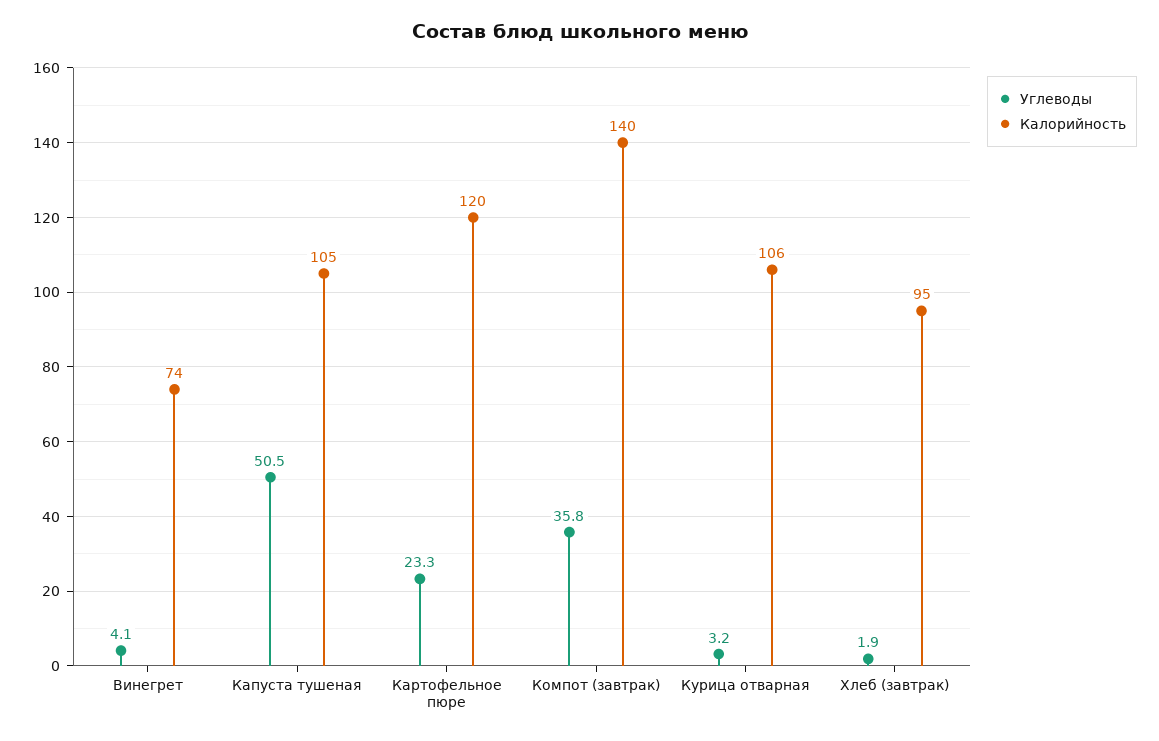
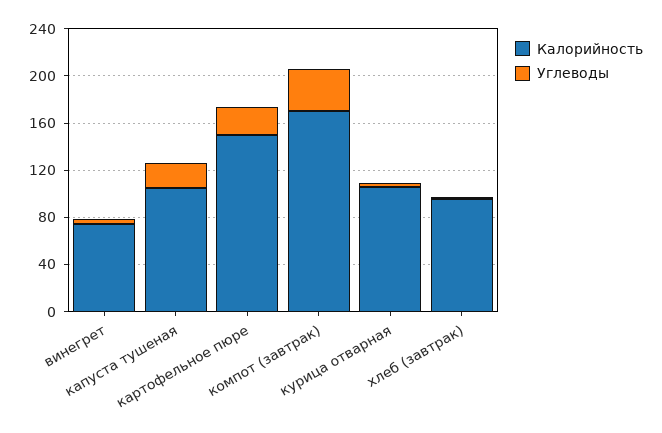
  {
    "Углеводы": {
      "Винегрет": 4.1,
-     "Капуста тушеная": 50.5,
+     "Капуста тушеная": 20,
      "Картофельное пюре": 23.3,
      "Компот (завтрак)": 35.8,
      "Курица отварная": 3.2,
      "Хлеб (завтрак)": 1.9
    },
    "Калорийность": {
      "Винегрет": 74,
      "Капуста тушеная": 105,
-     "Картофельное пюре": 120,
+     "Картофельное пюре": 150,
-     "Компот (завтрак)": 140,
+     "Компот (завтрак)": 170,
      "Курица отварная": 106,
      "Хлеб (завтрак)": 95
    }
  }

